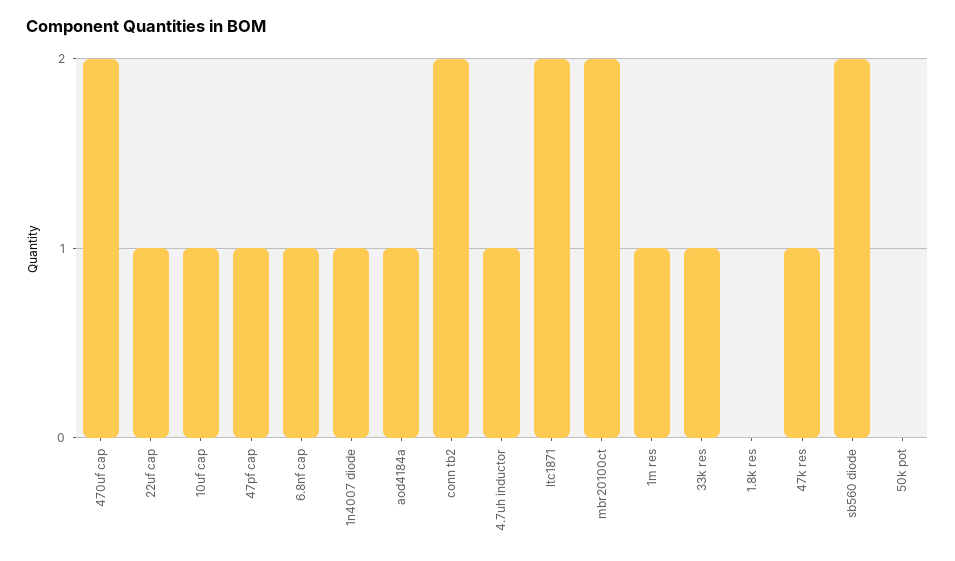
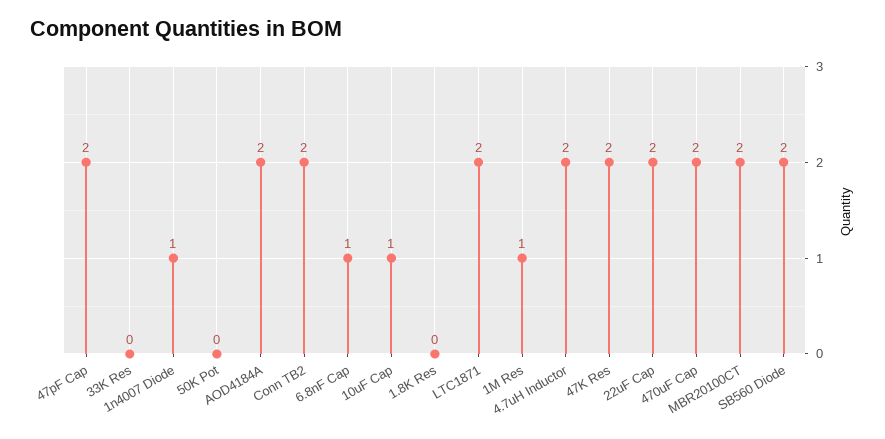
  {
    "470uf cap": 2,
-   "22uf cap": 1,
+   "22uf cap": 2,
    "10uf cap": 1,
-   "47pf cap": 1,
+   "47pf cap": 2,
    "6.8nf cap": 1,
    "1n4007 diode": 1,
-   "aod4184a": 1,
+   "aod4184a": 2,
    "conn tb2": 2,
-   "4.7uh inductor": 1,
+   "4.7uh inductor": 2,
    "ltc1871": 2,
    "mbr20100ct": 2,
    "1m res": 1,
-   "33k res": 1,
+   "33k res": 0,
    "1.8k res": 0,
-   "47k res": 1,
+   "47k res": 2,
    "sb560 diode": 2,
    "50k pot": 0
  }

